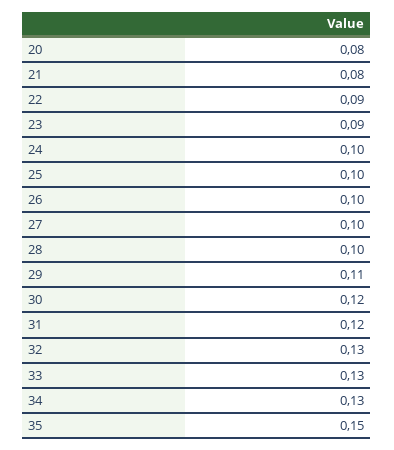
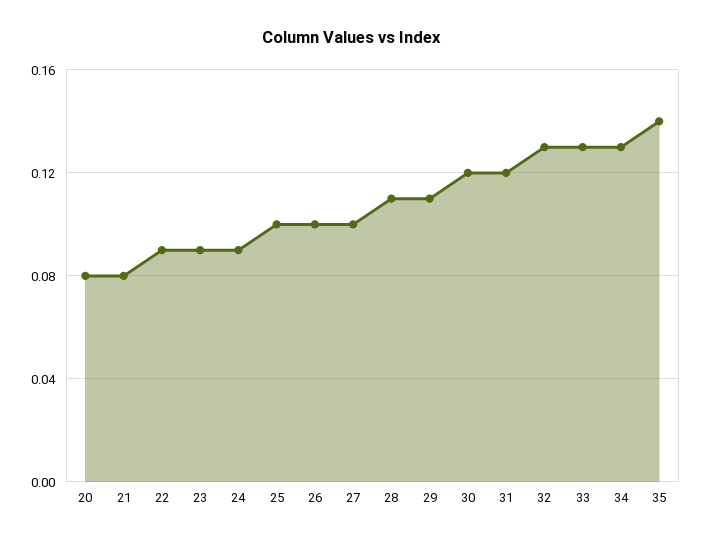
  {
    "20": 0.08,
    "21": 0.08,
    "22": 0.09,
    "23": 0.09,
-   "24": 0.1,
+   "24": 0.09,
    "25": 0.1,
    "26": 0.1,
    "27": 0.1,
-   "28": 0.1,
+   "28": 0.11,
    "29": 0.11,
    "30": 0.12,
    "31": 0.12,
    "32": 0.13,
    "33": 0.13,
    "34": 0.13,
-   "35": 0.15
+   "35": 0.14
  }

